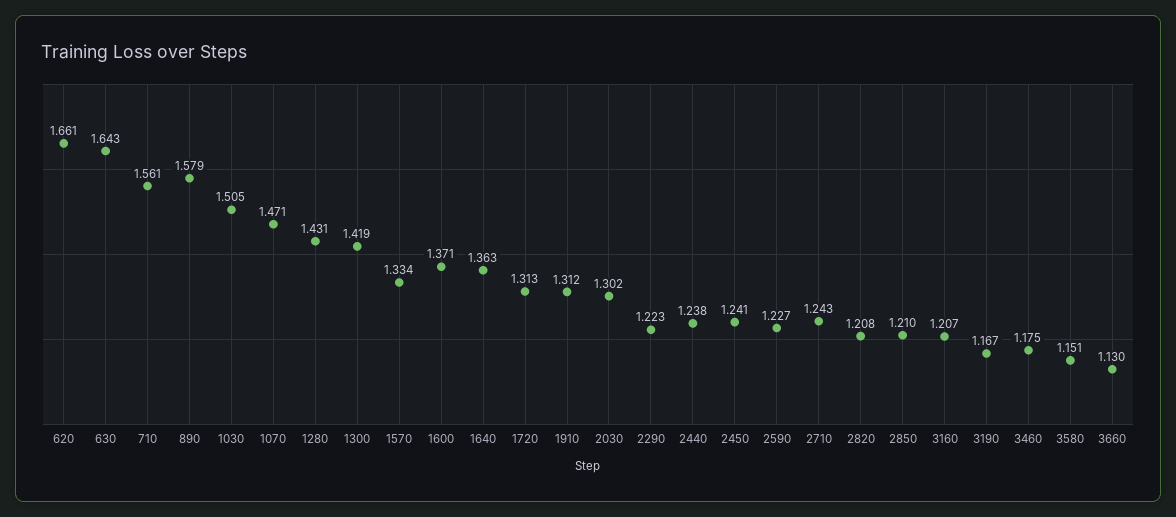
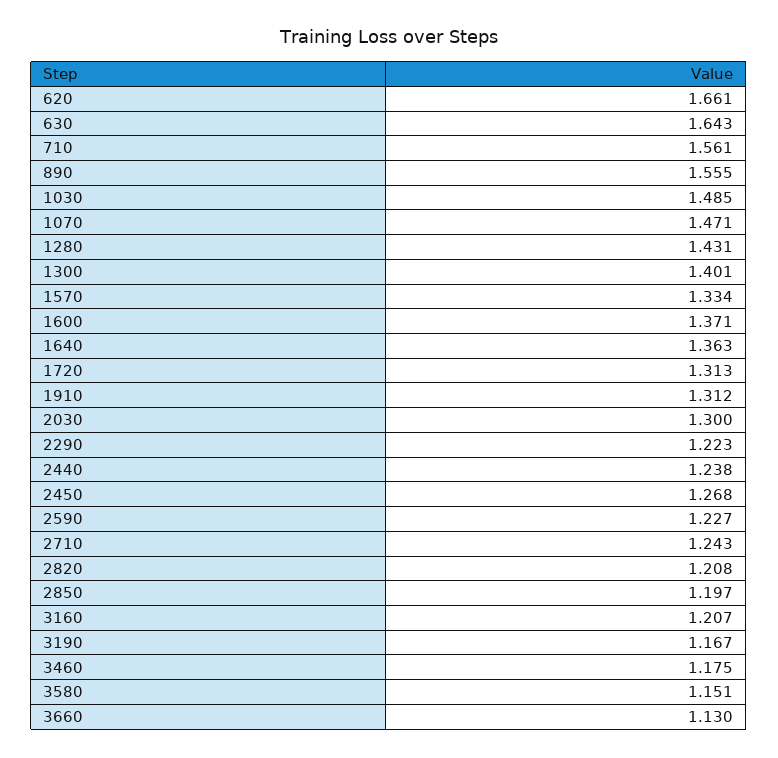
  {
    "620": 1.661,
    "630": 1.643,
    "710": 1.561,
-   "890": 1.579,
+   "890": 1.555,
-   "1030": 1.505,
+   "1030": 1.485,
    "1070": 1.471,
    "1280": 1.431,
-   "1300": 1.419,
+   "1300": 1.401,
    "1570": 1.334,
    "1600": 1.371,
    "1640": 1.363,
    "1720": 1.313,
    "1910": 1.312,
-   "2030": 1.302,
+   "2030": 1.3,
    "2290": 1.223,
    "2440": 1.238,
-   "2450": 1.241,
+   "2450": 1.268,
    "2590": 1.227,
    "2710": 1.243,
    "2820": 1.208,
-   "2850": 1.21,
+   "2850": 1.197,
    "3160": 1.207,
    "3190": 1.167,
    "3460": 1.175,
    "3580": 1.151,
    "3660": 1.13
  }

